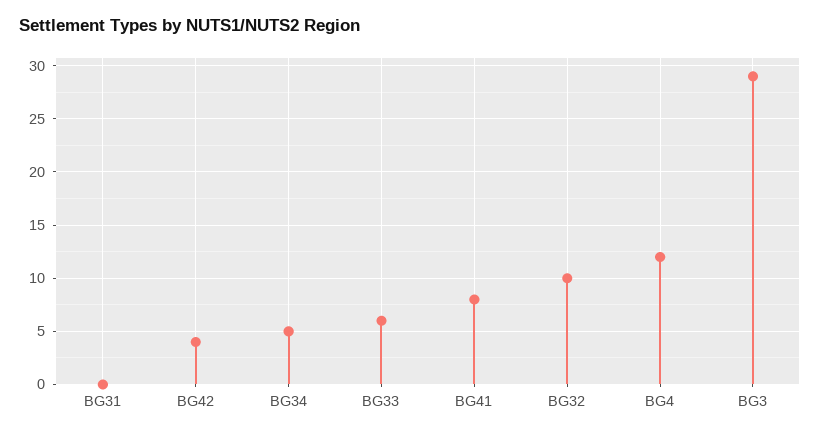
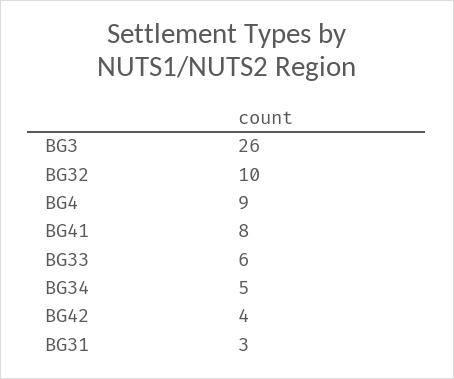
  {
-   "BG31": 0,
+   "BG31": 3,
    "BG42": 4,
    "BG34": 5,
    "BG33": 6,
    "BG41": 8,
    "BG32": 10,
-   "BG4": 12,
+   "BG4": 9,
-   "BG3": 29
+   "BG3": 26
  }

